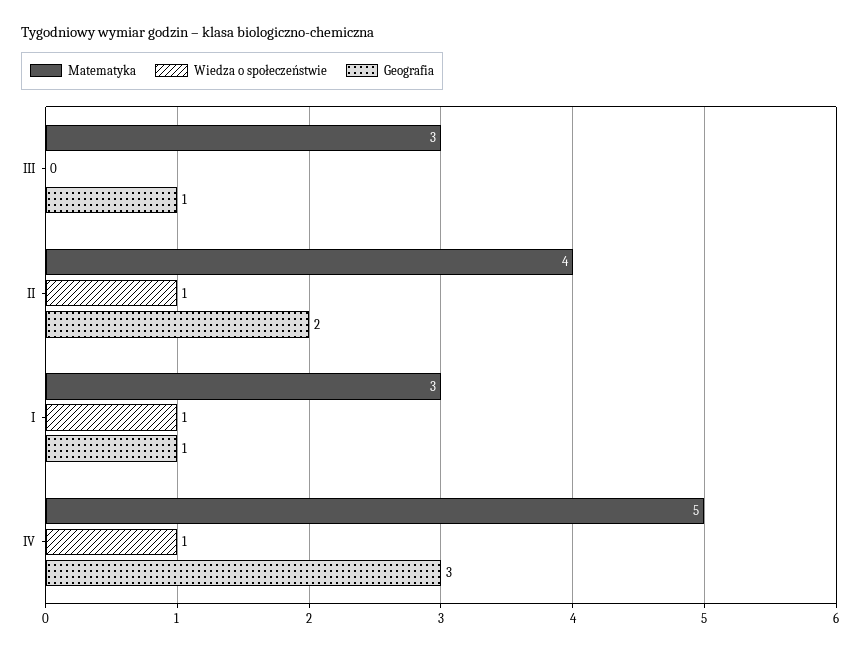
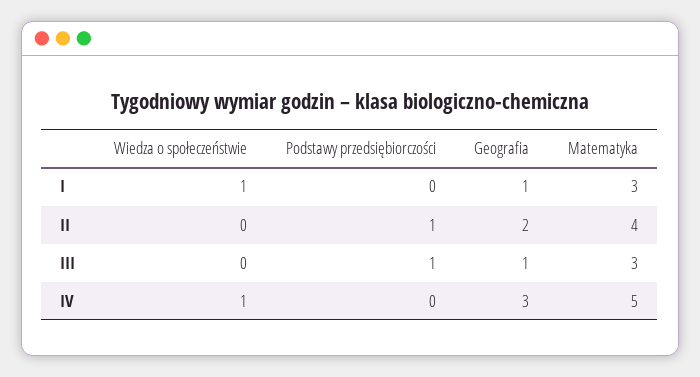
  {
    "Matematyka": {
      "III": 3,
      "II": 4,
      "I": 3,
      "IV": 5
    },
    "Wiedza o społeczeństwie": {
      "III": 0,
-     "II": 1,
+     "II": 0,
      "I": 1,
      "IV": 1
    },
    "Geografia": {
      "III": 1,
      "II": 2,
      "I": 1,
      "IV": 3
-   }
+   },
+   "Podstawy przedsiębiorczości": {
+     "I": 0,
+     "II": 1,
+     "III": 1,
+     "IV": 0
+   }
  }

